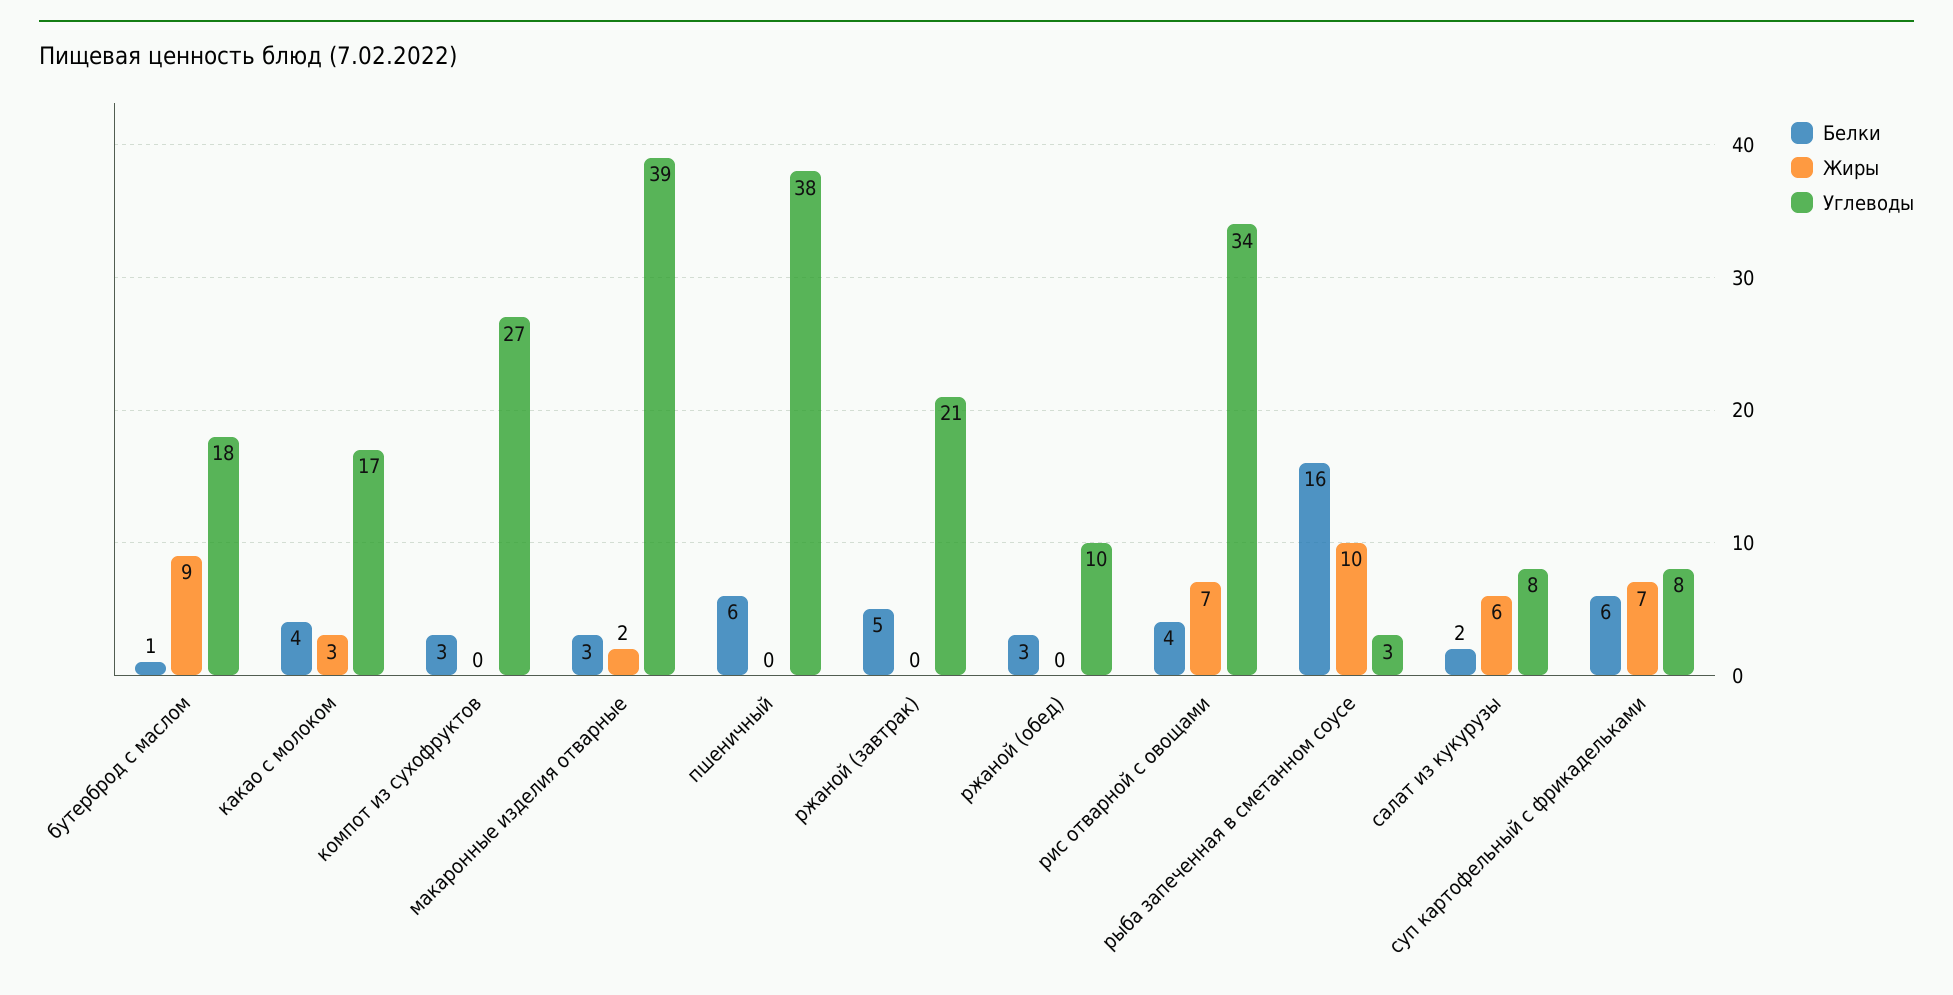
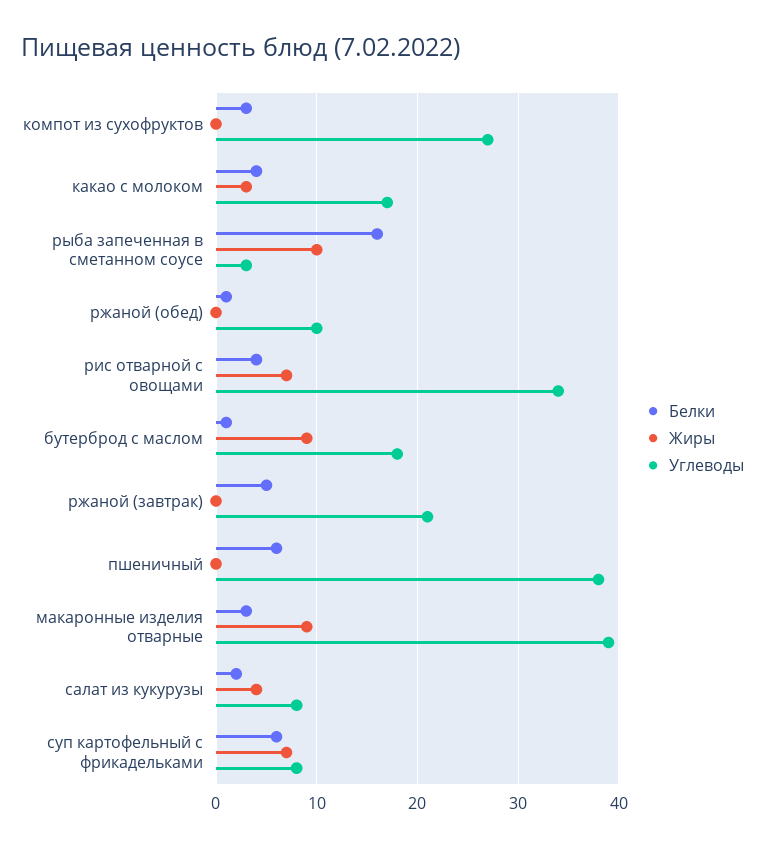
  {
    "Белки": {
      "бутерброд с маслом": 1,
      "какао с молоком": 4,
      "компот из сухофруктов": 3,
      "макаронные изделия отварные": 3,
      "пшеничный": 6,
      "ржаной (завтрак)": 5,
-     "ржаной (обед)": 3,
+     "ржаной (обед)": 1,
      "рис отварной с овощами": 4,
      "рыба запеченная в сметанном соусе": 16,
      "салат из кукурузы": 2,
      "суп картофельный с фрикадельками": 6
    },
    "Жиры": {
      "бутерброд с маслом": 9,
      "какао с молоком": 3,
      "компот из сухофруктов": 0,
-     "макаронные изделия отварные": 2,
+     "макаронные изделия отварные": 9,
      "пшеничный": 0,
      "ржаной (завтрак)": 0,
      "ржаной (обед)": 0,
      "рис отварной с овощами": 7,
      "рыба запеченная в сметанном соусе": 10,
-     "салат из кукурузы": 6,
+     "салат из кукурузы": 4,
      "суп картофельный с фрикадельками": 7
    },
    "Углеводы": {
      "бутерброд с маслом": 18,
      "какао с молоком": 17,
      "компот из сухофруктов": 27,
      "макаронные изделия отварные": 39,
      "пшеничный": 38,
      "ржаной (завтрак)": 21,
      "ржаной (обед)": 10,
      "рис отварной с овощами": 34,
      "рыба запеченная в сметанном соусе": 3,
      "салат из кукурузы": 8,
      "суп картофельный с фрикадельками": 8
    }
  }

